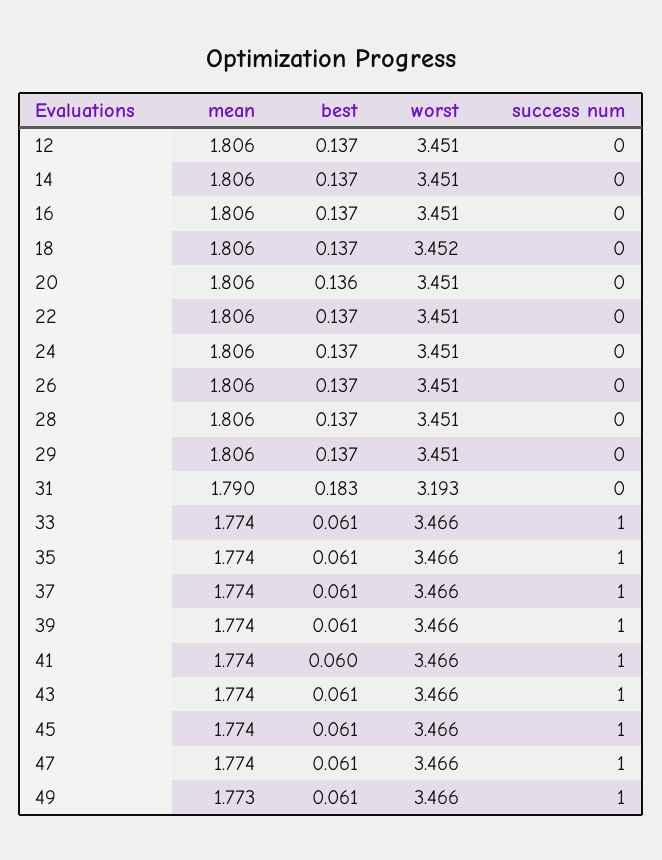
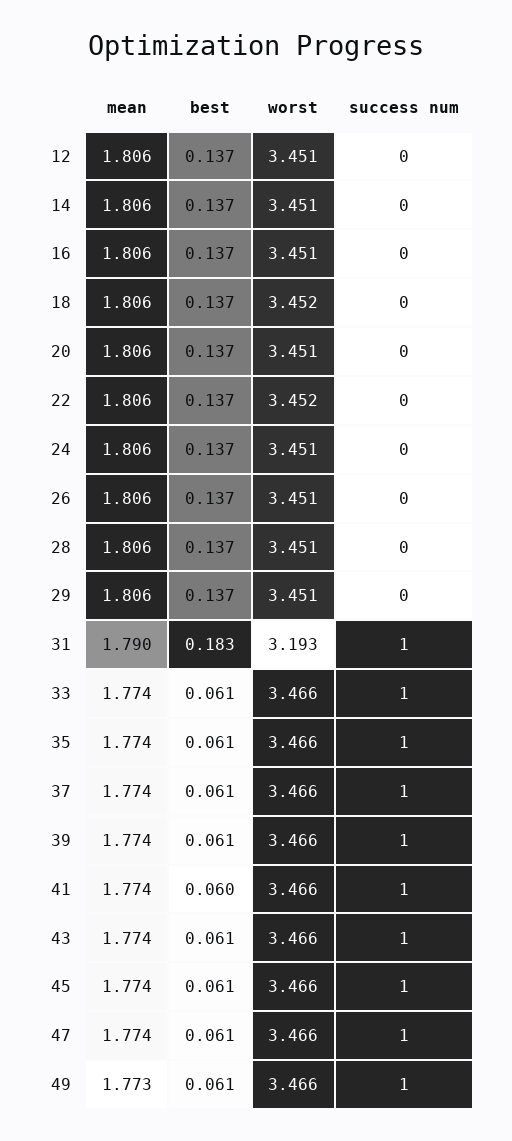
  {
    "mean": {
      "12": 1.806,
      "14": 1.806,
      "16": 1.806,
      "18": 1.806,
      "20": 1.806,
      "22": 1.806,
      "24": 1.806,
      "26": 1.806,
      "28": 1.806,
      "29": 1.806,
      "31": 1.79,
      "33": 1.774,
      "35": 1.774,
      "37": 1.774,
      "39": 1.774,
      "41": 1.774,
      "43": 1.774,
      "45": 1.774,
      "47": 1.774,
      "49": 1.773
    },
    "best": {
      "12": 0.137,
      "14": 0.137,
      "16": 0.137,
      "18": 0.137,
-     "20": 0.136,
+     "20": 0.137,
      "22": 0.137,
      "24": 0.137,
      "26": 0.137,
      "28": 0.137,
      "29": 0.137,
      "31": 0.183,
      "33": 0.061,
      "35": 0.061,
      "37": 0.061,
      "39": 0.061,
      "41": 0.06,
      "43": 0.061,
      "45": 0.061,
      "47": 0.061,
      "49": 0.061
    },
    "worst": {
      "12": 3.451,
      "14": 3.451,
      "16": 3.451,
      "18": 3.452,
      "20": 3.451,
-     "22": 3.451,
+     "22": 3.452,
      "24": 3.451,
      "26": 3.451,
      "28": 3.451,
      "29": 3.451,
      "31": 3.193,
      "33": 3.466,
      "35": 3.466,
      "37": 3.466,
      "39": 3.466,
      "41": 3.466,
      "43": 3.466,
      "45": 3.466,
      "47": 3.466,
      "49": 3.466
    },
    "success num": {
      "12": 0,
      "14": 0,
      "16": 0,
      "18": 0,
      "20": 0,
      "22": 0,
      "24": 0,
      "26": 0,
      "28": 0,
      "29": 0,
-     "31": 0,
+     "31": 1,
      "33": 1,
      "35": 1,
      "37": 1,
      "39": 1,
      "41": 1,
      "43": 1,
      "45": 1,
      "47": 1,
      "49": 1
    }
  }

